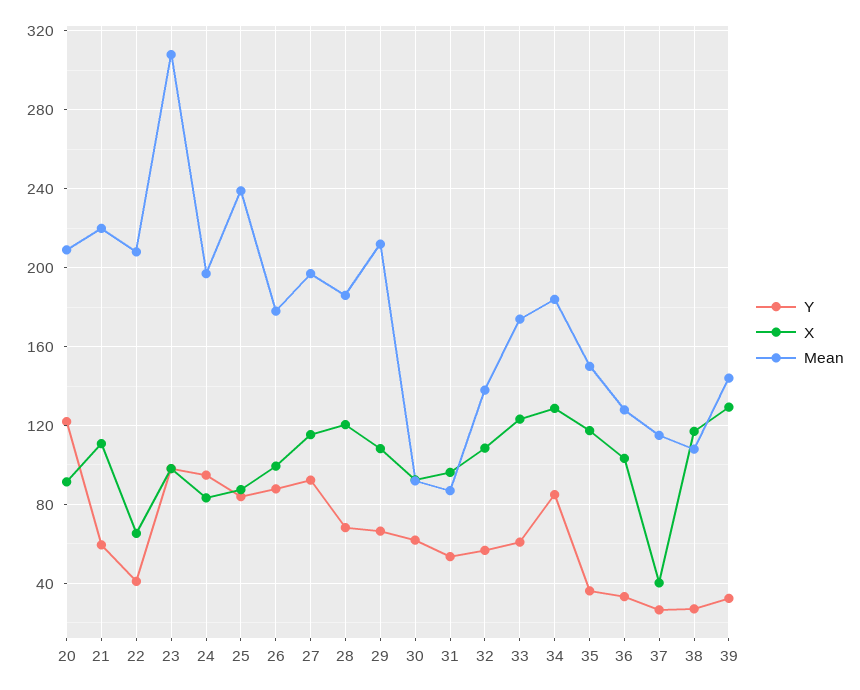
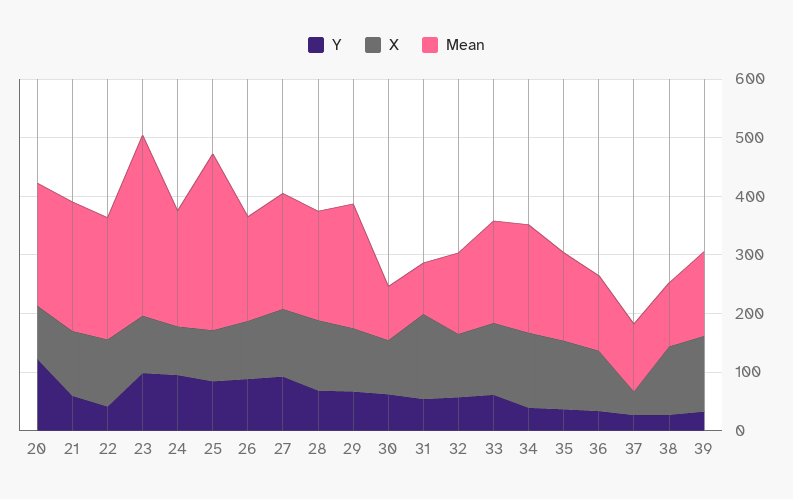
  {
    "Y": {
      "20": 120,
      "21": 60,
      "22": 40,
      "23": 100,
      "24": 95,
      "25": 85,
      "26": 90,
      "27": 90,
      "28": 70,
      "29": 65,
      "30": 60,
      "31": 55,
      "32": 55,
      "33": 60,
-     "34": 85,
+     "34": 40,
      "35": 35,
      "36": 35,
      "37": 25,
      "38": 25,
      "39": 30
    },
    "X": {
      "20": 90,
      "21": 110,
-     "22": 65,
+     "22": 120,
      "23": 100,
      "24": 85,
      "25": 90,
      "26": 100,
      "27": 115,
      "28": 120,
      "29": 110,
      "30": 95,
-     "31": 95,
+     "31": 140,
      "32": 110,
      "33": 125,
      "34": 130,
      "35": 115,
      "36": 105,
      "37": 40,
      "38": 115,
      "39": 130
    },
    "Mean": {
      "20": 210,
      "21": 220,
      "22": 210,
      "23": 310,
      "24": 195,
-     "25": 240,
+     "25": 300,
      "26": 180,
      "27": 195,
      "28": 185,
      "29": 210,
      "30": 90,
      "31": 85,
      "32": 140,
      "33": 175,
      "34": 185,
      "35": 150,
      "36": 130,
      "37": 115,
      "38": 110,
      "39": 145
    }
  }

